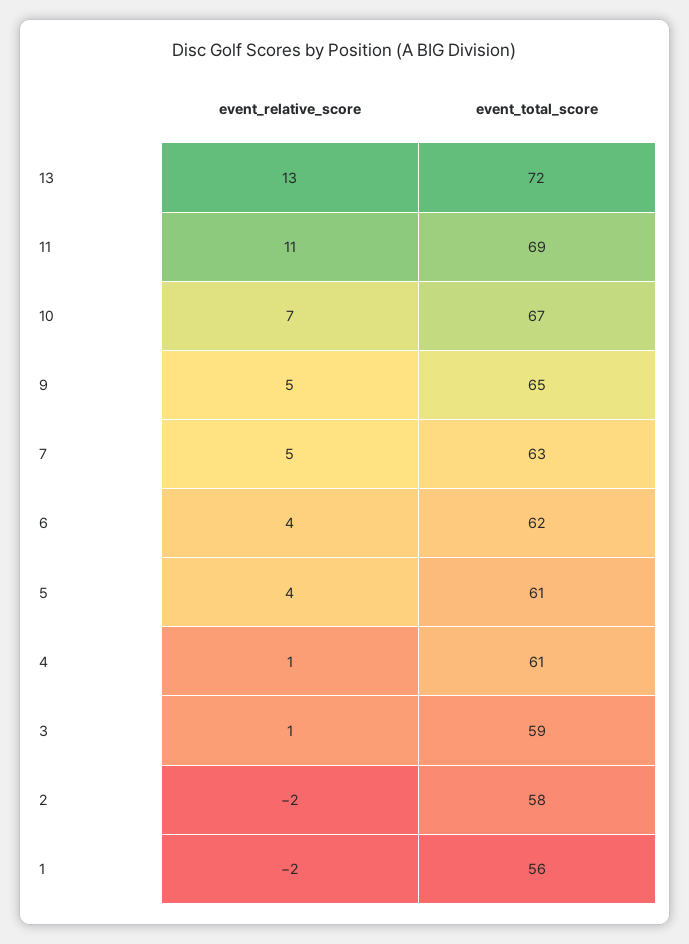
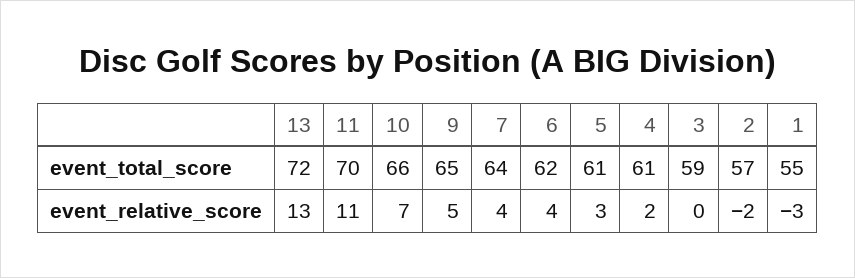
  {
    "event_relative_score": {
      "13": 13,
      "11": 11,
      "10": 7,
      "9": 5,
-     "7": 5,
+     "7": 4,
      "6": 4,
-     "5": 4,
+     "5": 3,
-     "4": 1,
+     "4": 2,
-     "3": 1,
+     "3": 0,
      "2": -2,
-     "1": -2
+     "1": -3
    },
    "event_total_score": {
      "13": 72,
-     "11": 69,
+     "11": 70,
-     "10": 67,
+     "10": 66,
      "9": 65,
-     "7": 63,
+     "7": 64,
      "6": 62,
      "5": 61,
      "4": 61,
      "3": 59,
-     "2": 58,
+     "2": 57,
-     "1": 56
+     "1": 55
    }
  }

